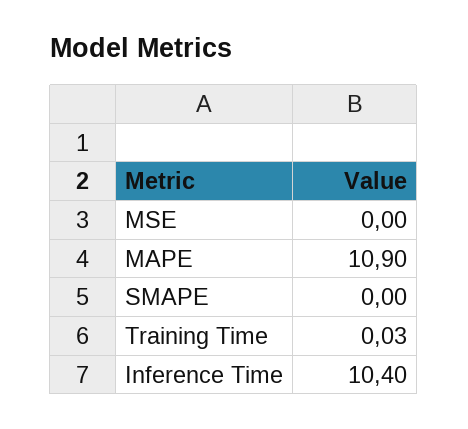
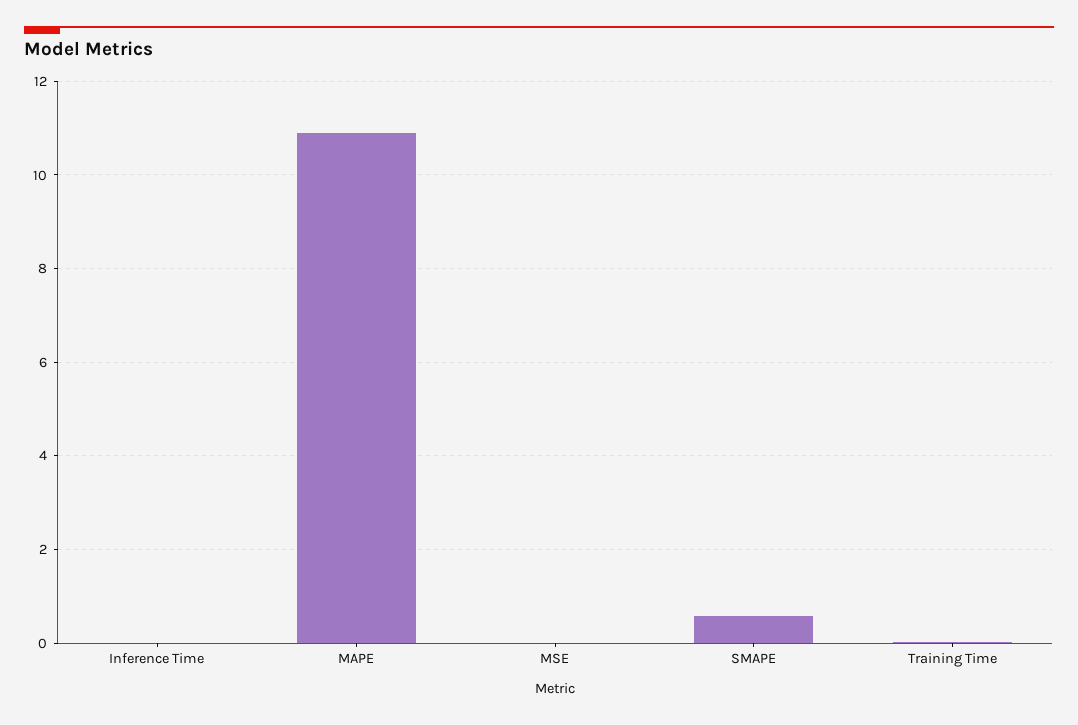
  {
    "MSE": 0,
    "MAPE": 10.9,
-   "SMAPE": 0,
+   "SMAPE": 0.6,
    "Training Time": 0.03,
-   "Inference Time": 10.4
+   "Inference Time": 0
  }

